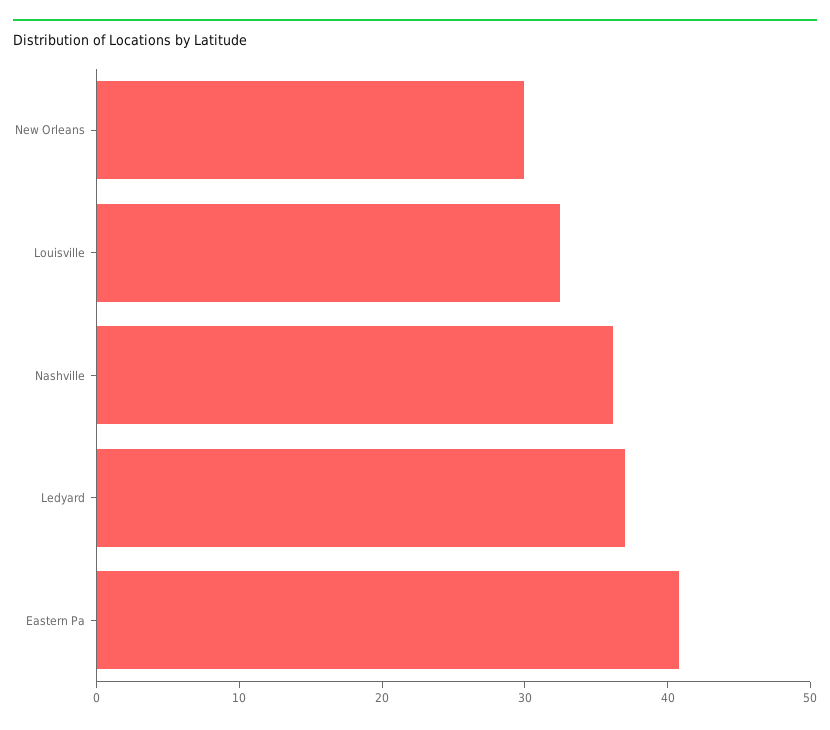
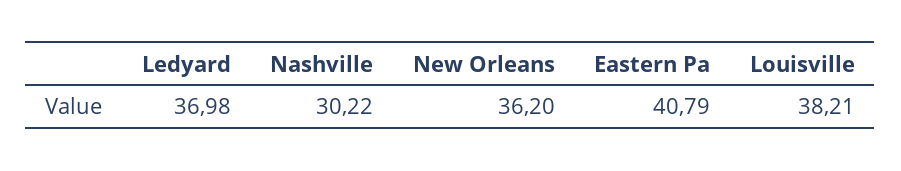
  {
-   "New Orleans": 30,
+   "New Orleans": 36.2,
-   "Louisville": 32,
+   "Louisville": 38.21,
-   "Nashville": 36,
+   "Nashville": 30.22,
    "Ledyard": 36.98,
    "Eastern Pa": 40.79
  }

